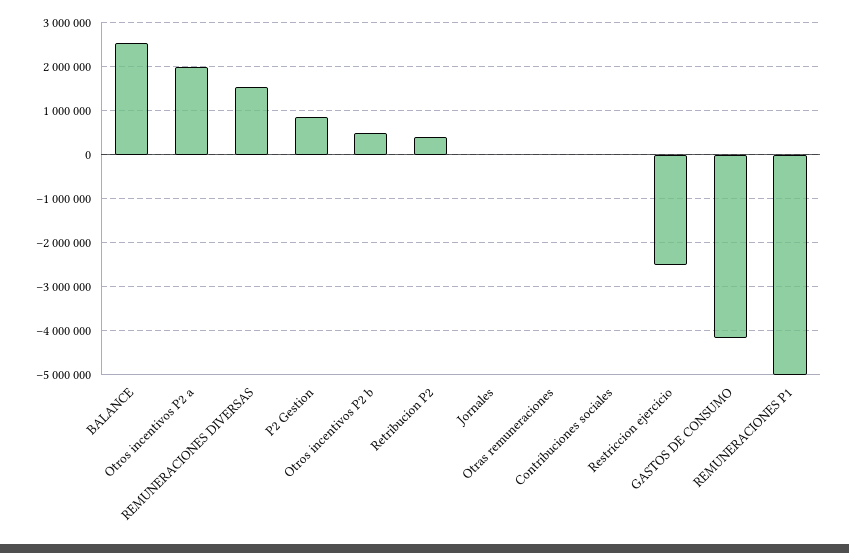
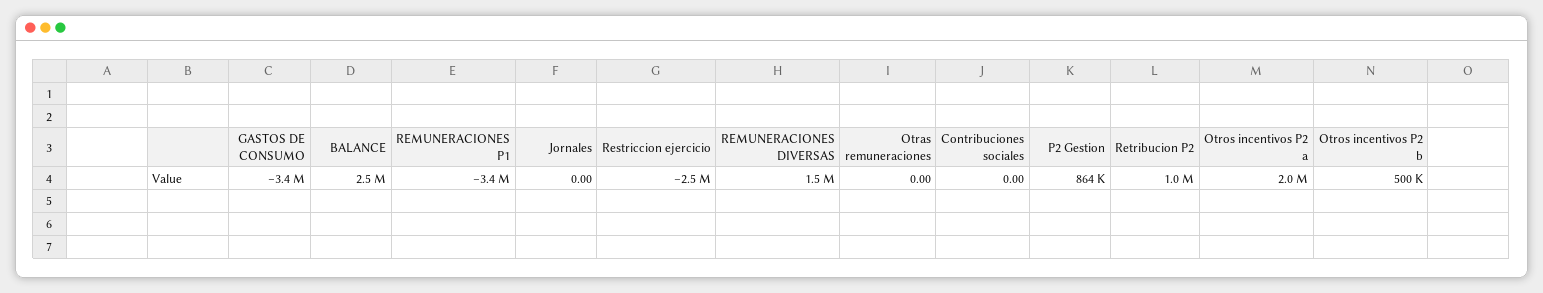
  {
    "BALANCE": 2500000,
    "Otros incentivos P2 a": 2000000,
    "REMUNERACIONES DIVERSAS": 1500000,
    "P2 Gestion": 864000,
    "Otros incentivos P2 b": 500000,
-   "Retribucion P2": 400000,
+   "Retribucion P2": 1000000,
    "Jornales": 0,
    "Otras remuneraciones": 0,
    "Contribuciones sociales": 0,
    "Restriccion ejercicio": -2500000,
-   "GASTOS DE CONSUMO": -4200000,
+   "GASTOS DE CONSUMO": -3400000,
-   "REMUNERACIONES P1": -5000000
+   "REMUNERACIONES P1": -3400000
  }

